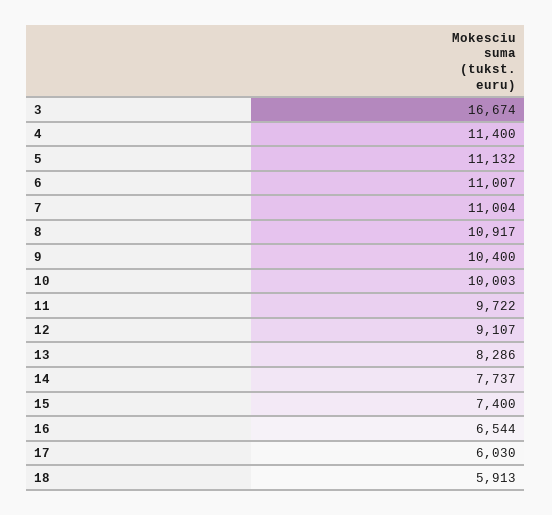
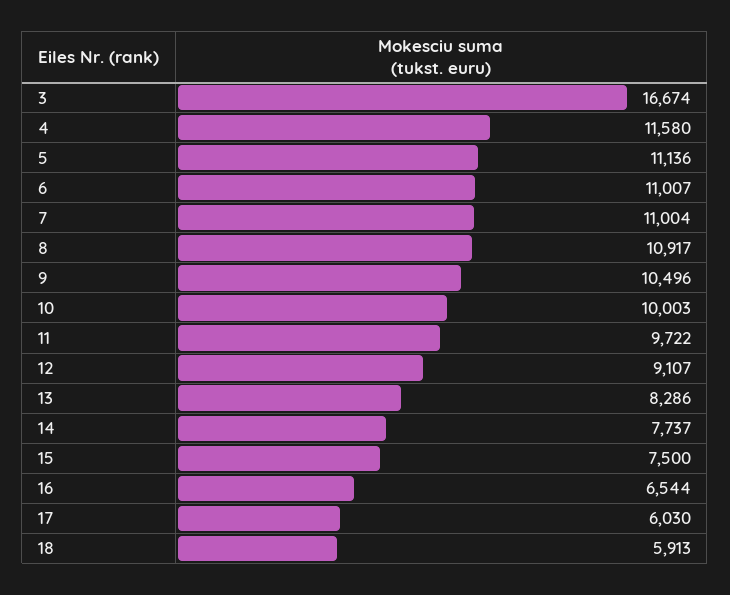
  {
    "3": 16674,
-   "4": 11400,
+   "4": 11580,
-   "5": 11132,
+   "5": 11136,
    "6": 11007,
    "7": 11004,
    "8": 10917,
-   "9": 10400,
+   "9": 10496,
    "10": 10003,
    "11": 9722,
    "12": 9107,
    "13": 8286,
    "14": 7737,
-   "15": 7400,
+   "15": 7500,
    "16": 6544,
    "17": 6030,
    "18": 5913
  }

